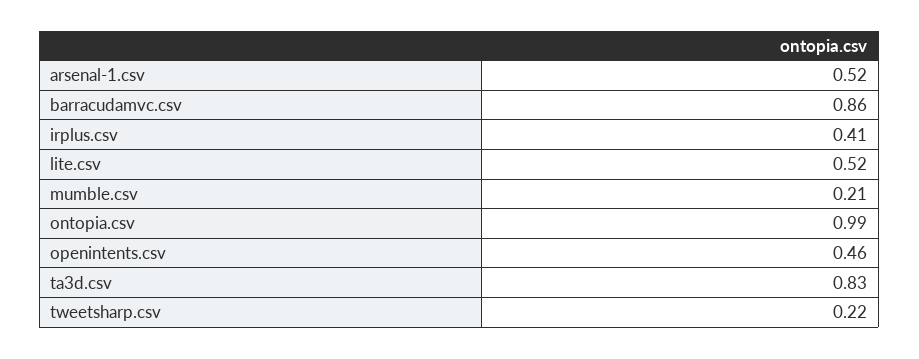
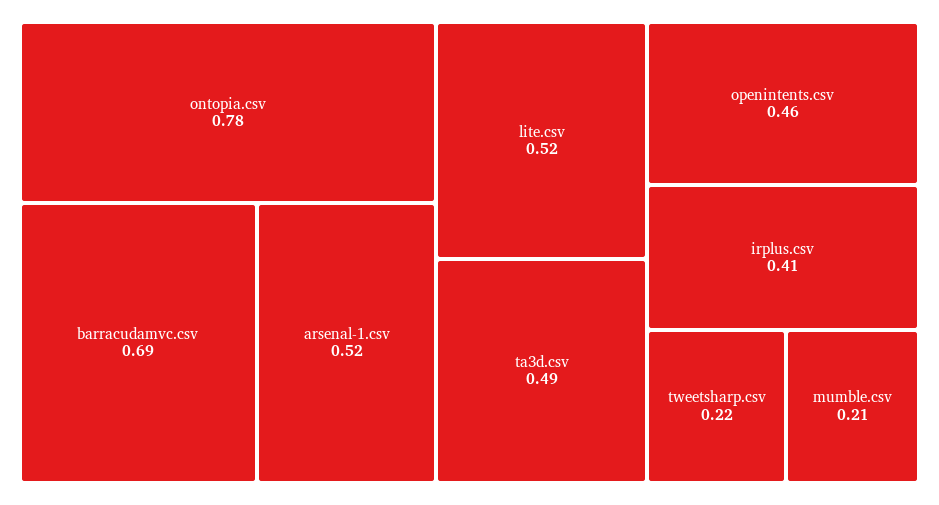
  {
    "arsenal-1.csv": 0.52,
-   "barracudamvc.csv": 0.86,
+   "barracudamvc.csv": 0.69,
    "irplus.csv": 0.41,
    "lite.csv": 0.52,
    "mumble.csv": 0.21,
-   "ontopia.csv": 0.99,
+   "ontopia.csv": 0.78,
    "openintents.csv": 0.46,
-   "ta3d.csv": 0.83,
+   "ta3d.csv": 0.49,
    "tweetsharp.csv": 0.22
  }

